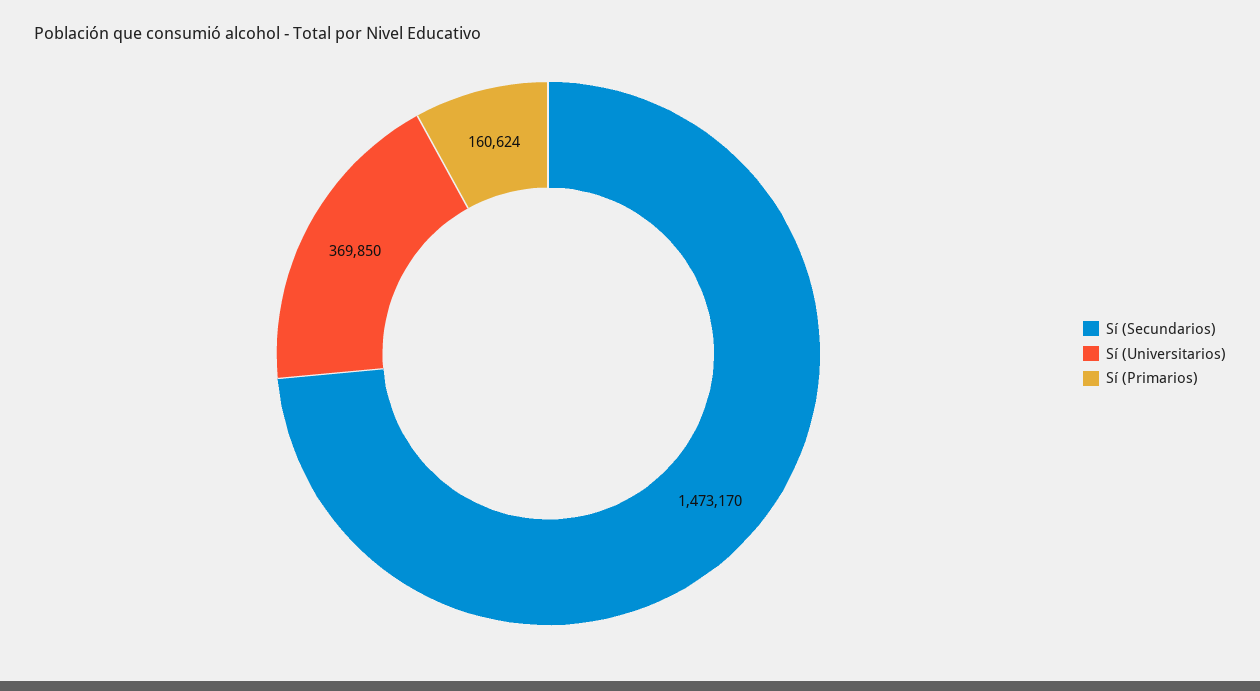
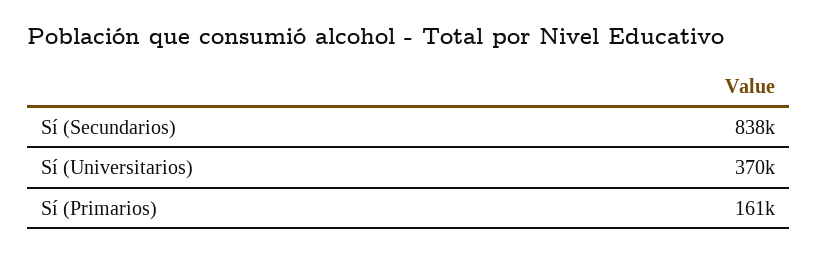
  {
-   "Sí (Secundarios)": 1473170,
+   "Sí (Secundarios)": 838000,
    "Sí (Universitarios)": 369850,
    "Sí (Primarios)": 160624
  }

